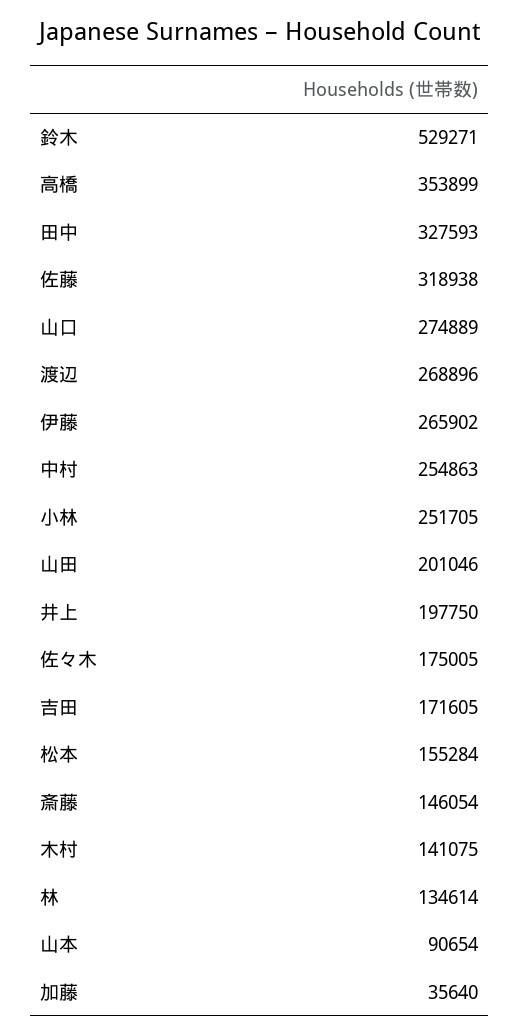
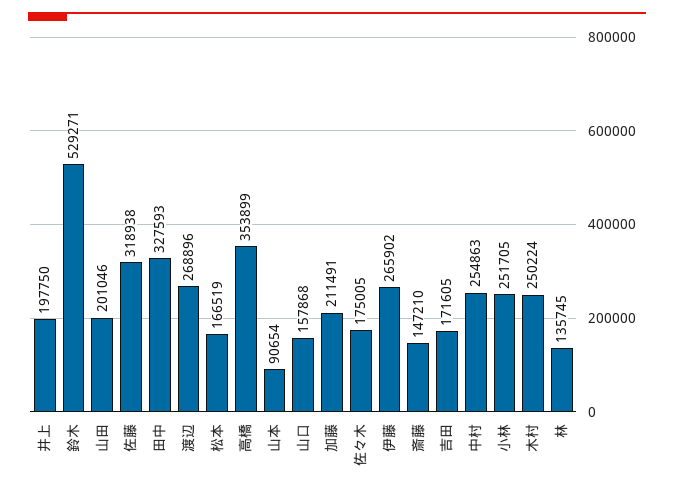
  {
    "鈴木": 529271,
    "高橋": 353899,
    "田中": 327593,
    "佐藤": 318938,
-   "山口": 274889,
+   "山口": 157868,
    "渡辺": 268896,
    "伊藤": 265902,
    "中村": 254863,
    "小林": 251705,
    "山田": 201046,
    "井上": 197750,
    "佐々木": 175005,
    "吉田": 171605,
-   "松本": 155284,
+   "松本": 166519,
-   "斎藤": 146054,
+   "斎藤": 147210,
-   "木村": 141075,
+   "木村": 250224,
-   "林": 134614,
+   "林": 135745,
    "山本": 90654,
-   "加藤": 35640
+   "加藤": 211491
  }

